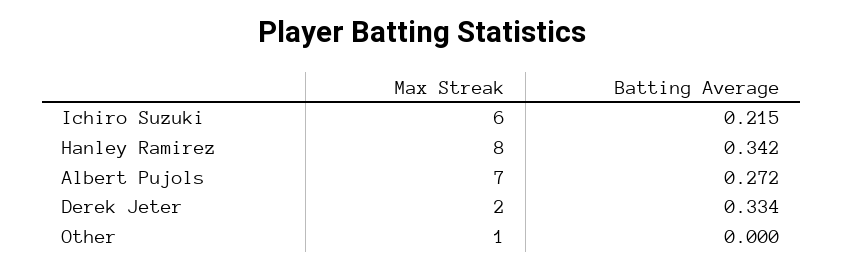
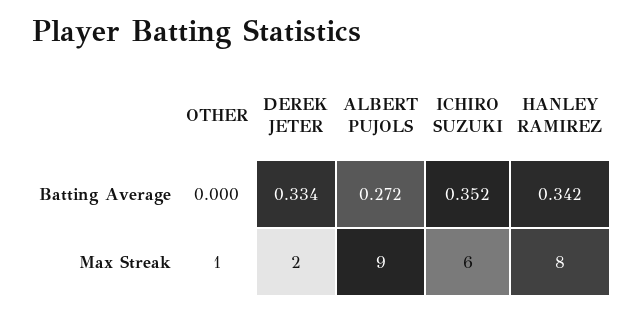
  {
    "Max Streak": {
      "Ichiro Suzuki": 6,
      "Hanley Ramirez": 8,
-     "Albert Pujols": 7,
+     "Albert Pujols": 9,
      "Derek Jeter": 2,
      "Other": 1
    },
    "Batting Average": {
-     "Ichiro Suzuki": 0.215,
+     "Ichiro Suzuki": 0.352,
      "Hanley Ramirez": 0.342,
      "Albert Pujols": 0.272,
      "Derek Jeter": 0.334,
      "Other": 0
    }
  }

